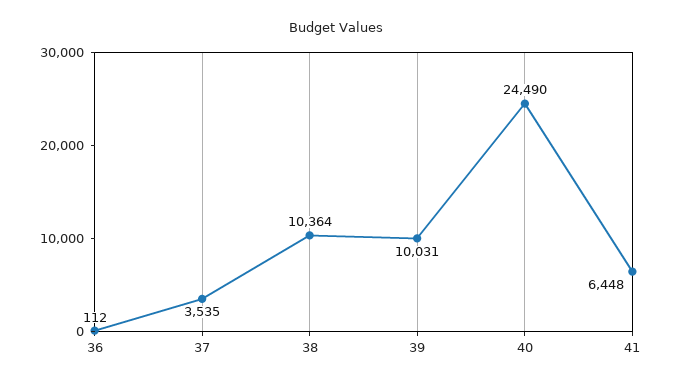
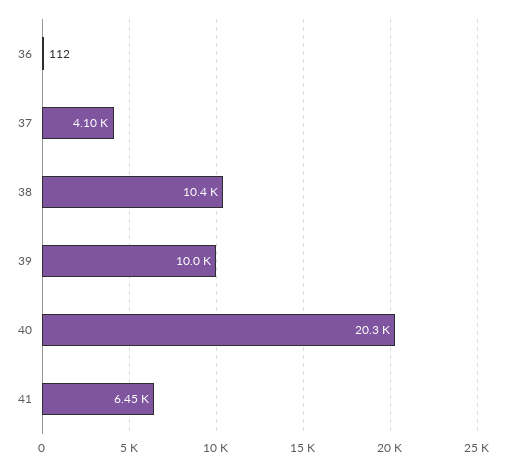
  {
    "36": 112,
-   "37": 3535,
+   "37": 4100,
    "38": 10364,
    "39": 10031,
-   "40": 24490,
+   "40": 20300,
    "41": 6448
  }

